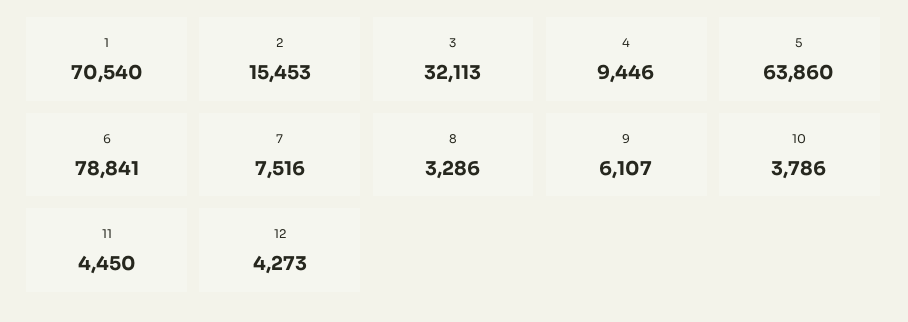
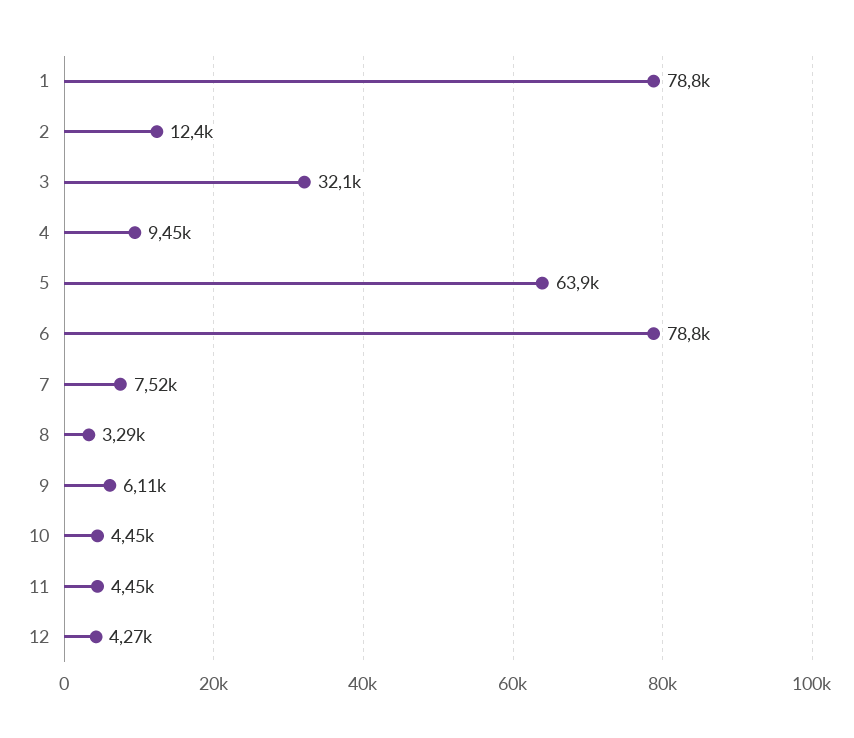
  {
-   "1": 70540,
+   "1": 78800,
-   "2": 15453,
+   "2": 12400,
    "3": 32113,
    "4": 9446,
    "5": 63860,
    "6": 78841,
    "7": 7516,
    "8": 3286,
    "9": 6107,
-   "10": 3786,
+   "10": 4450,
    "11": 4450,
    "12": 4273
  }

